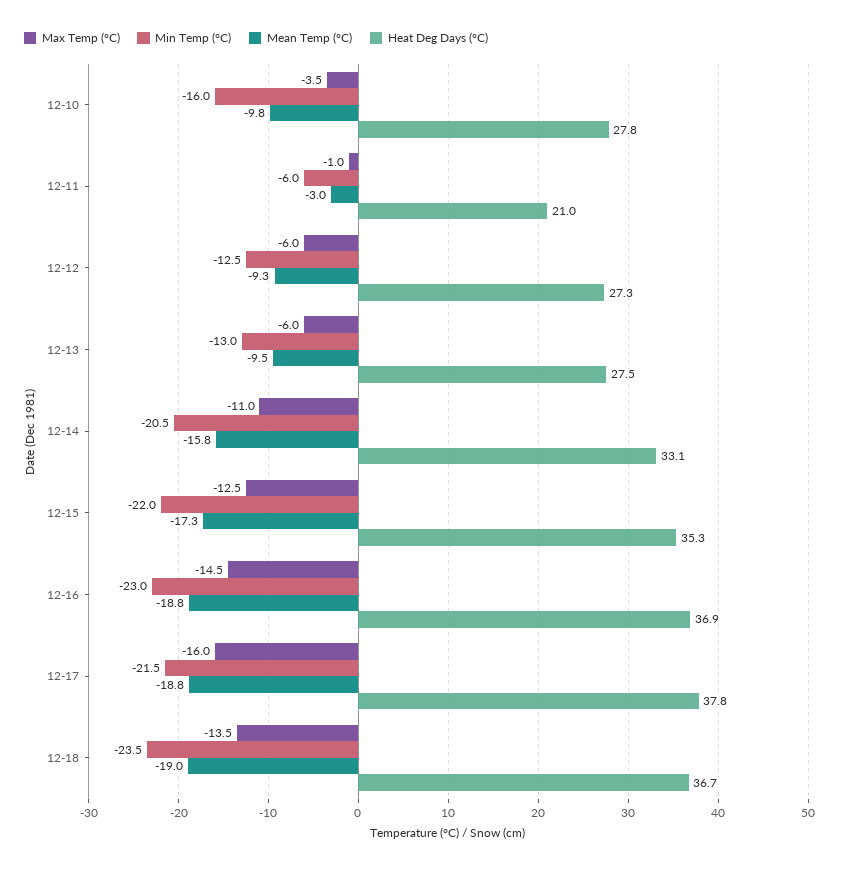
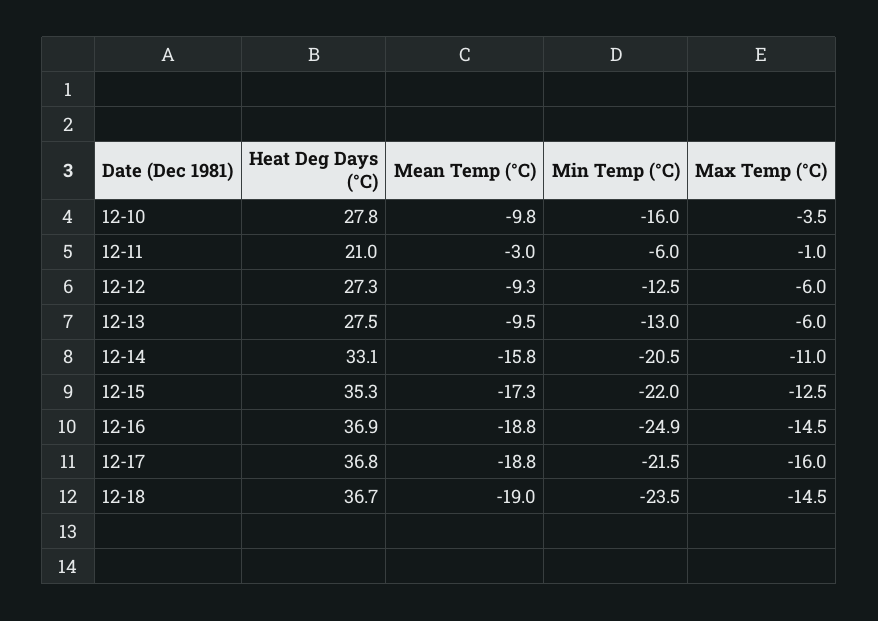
  {
    "Max Temp (°C)": {
      "12-10": -3.5,
      "12-11": -1,
      "12-12": -6,
      "12-13": -6,
      "12-14": -11,
      "12-15": -12.5,
      "12-16": -14.5,
      "12-17": -16,
-     "12-18": -13.5
+     "12-18": -14.5
    },
    "Min Temp (°C)": {
      "12-10": -16,
      "12-11": -6,
      "12-12": -12.5,
      "12-13": -13,
      "12-14": -20.5,
      "12-15": -22,
-     "12-16": -23,
+     "12-16": -24.9,
      "12-17": -21.5,
      "12-18": -23.5
    },
    "Mean Temp (°C)": {
      "12-10": -9.8,
      "12-11": -3,
      "12-12": -9.3,
      "12-13": -9.5,
      "12-14": -15.8,
      "12-15": -17.3,
      "12-16": -18.8,
      "12-17": -18.8,
      "12-18": -19
    },
    "Heat Deg Days (°C)": {
      "12-10": 27.8,
      "12-11": 21,
      "12-12": 27.3,
      "12-13": 27.5,
      "12-14": 33.1,
      "12-15": 35.3,
      "12-16": 36.9,
-     "12-17": 37.8,
+     "12-17": 36.8,
      "12-18": 36.7
    }
  }

